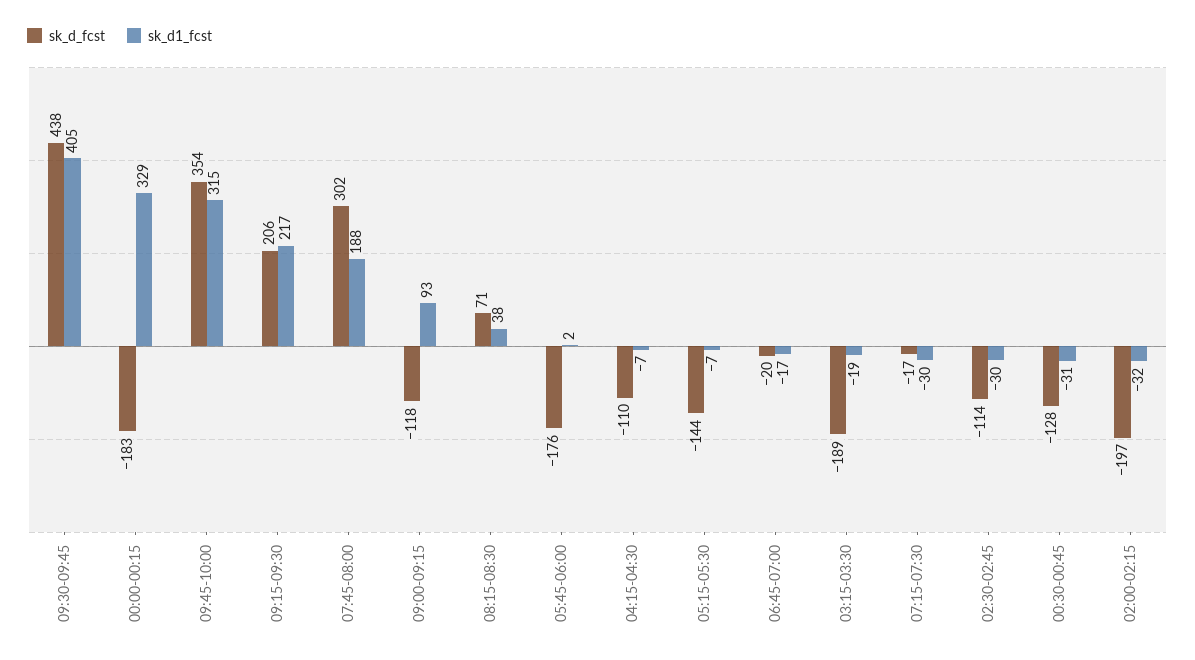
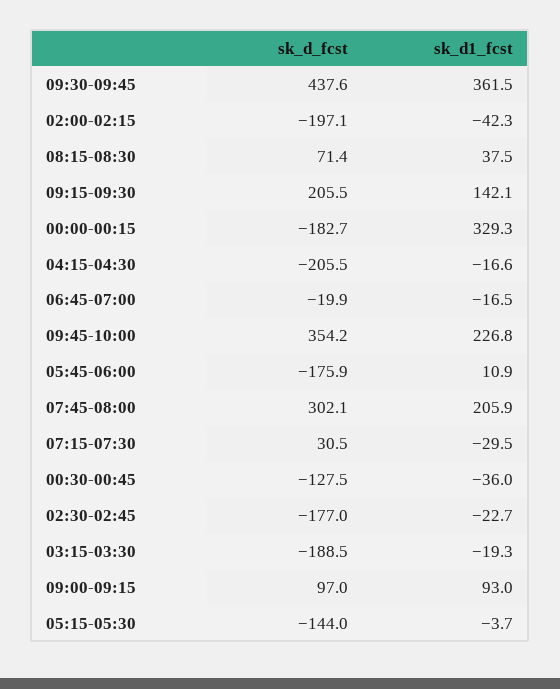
  {
    "sk_d_fcst": {
      "09:30-09:45": 437.6,
      "00:00-00:15": -182.7,
      "09:45-10:00": 354.2,
      "09:15-09:30": 205.5,
      "07:45-08:00": 302.1,
-     "09:00-09:15": -118,
+     "09:00-09:15": 97,
      "08:15-08:30": 71.4,
      "05:45-06:00": -175.9,
-     "04:15-04:30": -110,
+     "04:15-04:30": -205.5,
      "05:15-05:30": -144,
      "06:45-07:00": -19.9,
      "03:15-03:30": -188.5,
-     "07:15-07:30": -17,
+     "07:15-07:30": 30.5,
-     "02:30-02:45": -114,
+     "02:30-02:45": -177,
      "00:30-00:45": -127.5,
      "02:00-02:15": -197.1
    },
    "sk_d1_fcst": {
-     "09:30-09:45": 405,
+     "09:30-09:45": 361.5,
      "00:00-00:15": 329.3,
-     "09:45-10:00": 315,
+     "09:45-10:00": 226.8,
-     "09:15-09:30": 217,
+     "09:15-09:30": 142.1,
-     "07:45-08:00": 188,
+     "07:45-08:00": 205.9,
      "09:00-09:15": 93,
      "08:15-08:30": 37.5,
-     "05:45-06:00": 2,
+     "05:45-06:00": 10.9,
-     "04:15-04:30": -7,
+     "04:15-04:30": -16.6,
-     "05:15-05:30": -7,
+     "05:15-05:30": -3.7,
      "06:45-07:00": -16.5,
      "03:15-03:30": -19.3,
      "07:15-07:30": -29.5,
-     "02:30-02:45": -30,
+     "02:30-02:45": -22.7,
-     "00:30-00:45": -31,
+     "00:30-00:45": -36,
-     "02:00-02:15": -32
+     "02:00-02:15": -42.3
    }
  }

